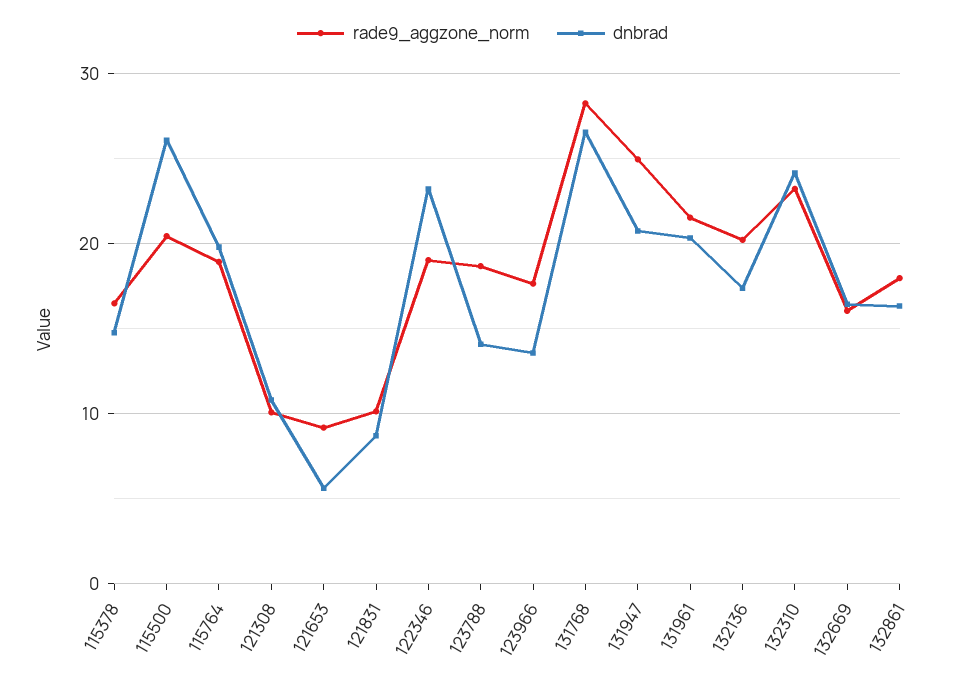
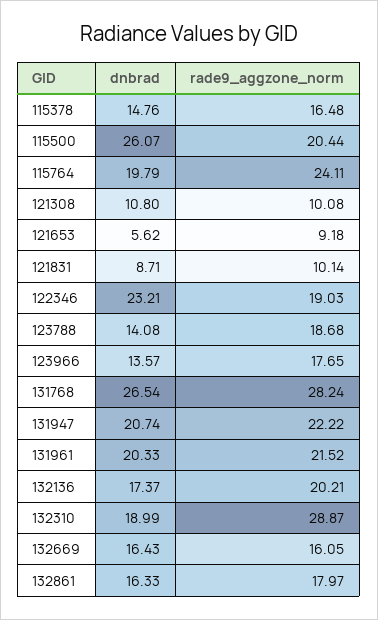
  {
    "rade9_aggzone_norm": {
      "115378": 16.48,
      "115500": 20.44,
-     "115764": 19,
+     "115764": 24.11,
      "121308": 10.08,
      "121653": 9.18,
      "121831": 10.14,
      "122346": 19.03,
      "123788": 18.68,
      "123966": 17.65,
      "131768": 28.24,
-     "131947": 25,
+     "131947": 22.22,
      "131961": 21.52,
      "132136": 20.21,
-     "132310": 23,
+     "132310": 28.87,
      "132669": 16.05,
      "132861": 17.97
    },
    "dnbrad": {
      "115378": 14.76,
      "115500": 26.07,
      "115764": 19.79,
      "121308": 10.8,
      "121653": 5.62,
      "121831": 8.71,
      "122346": 23.21,
      "123788": 14.08,
      "123966": 13.57,
      "131768": 26.54,
      "131947": 20.74,
      "131961": 20.33,
      "132136": 17.37,
-     "132310": 24,
+     "132310": 18.99,
      "132669": 16.43,
      "132861": 16.33
    }
  }

